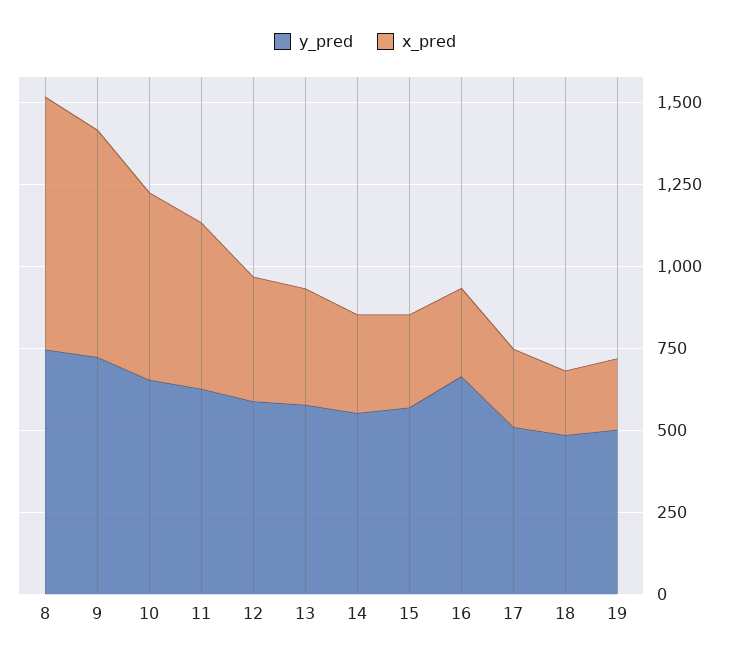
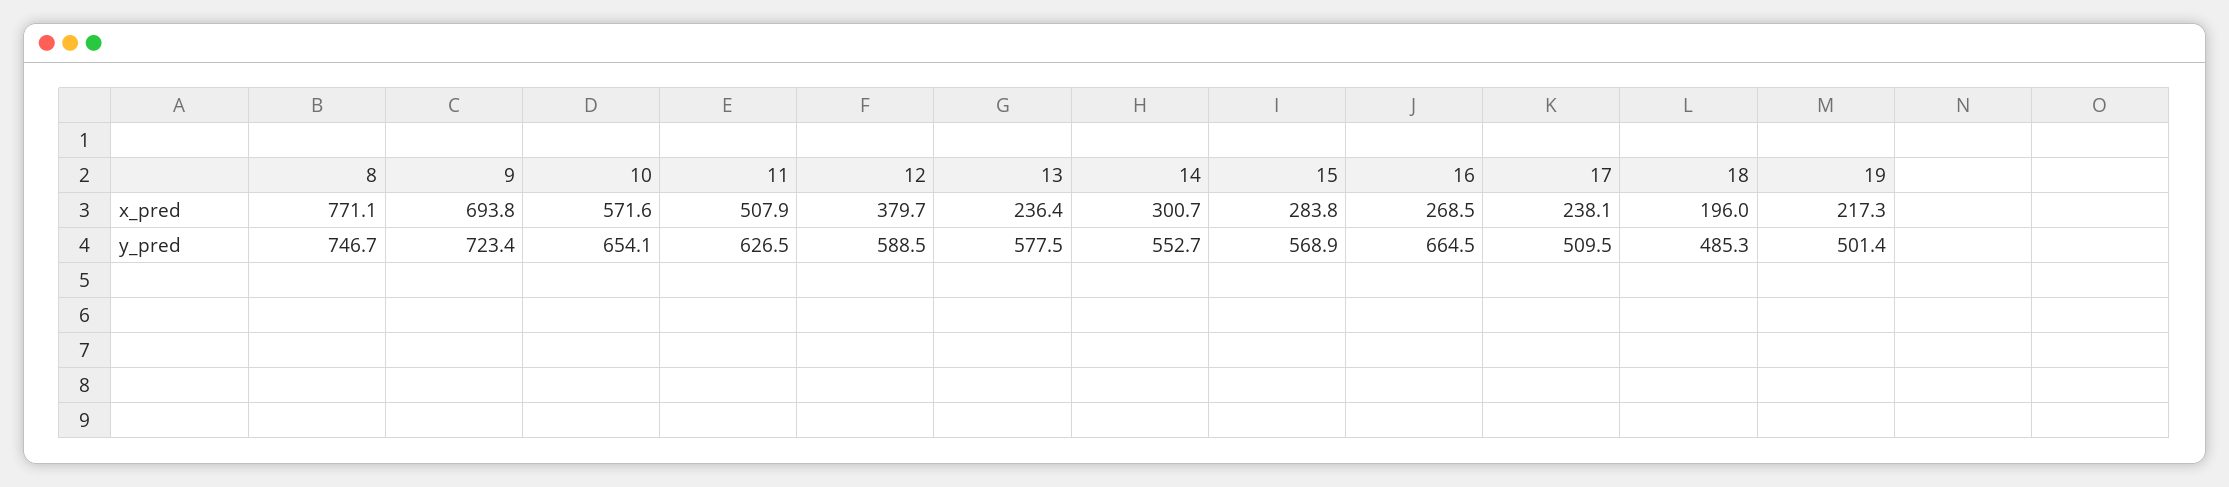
  {
    "y_pred": {
      "8": 746.7,
      "9": 723.4,
      "10": 654.1,
      "11": 626.5,
      "12": 588.5,
      "13": 577.5,
      "14": 552.7,
      "15": 568.9,
      "16": 664.5,
      "17": 509.5,
      "18": 485.3,
      "19": 501.4
    },
    "x_pred": {
      "8": 771.1,
      "9": 693.8,
      "10": 571.6,
      "11": 507.9,
      "12": 379.7,
-     "13": 350,
+     "13": 236.4,
      "14": 300.7,
      "15": 283.8,
      "16": 268.5,
      "17": 238.1,
      "18": 196,
      "19": 217.3
    }
  }

